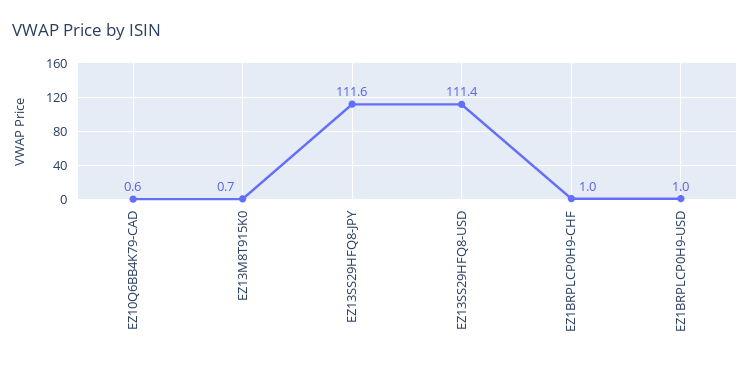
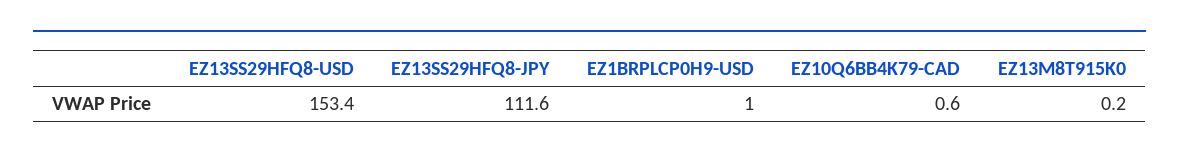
  {
    "EZ10Q6BB4K79-CAD": 0.6,
-   "EZ13M8T915K0": 0.7,
+   "EZ13M8T915K0": 0.2,
    "EZ13SS29HFQ8-JPY": 111.6,
-   "EZ13SS29HFQ8-USD": 111.4,
+   "EZ13SS29HFQ8-USD": 153.4,
-   "EZ1BRPLCP0H9-CHF": 1,
    "EZ1BRPLCP0H9-USD": 1
  }

